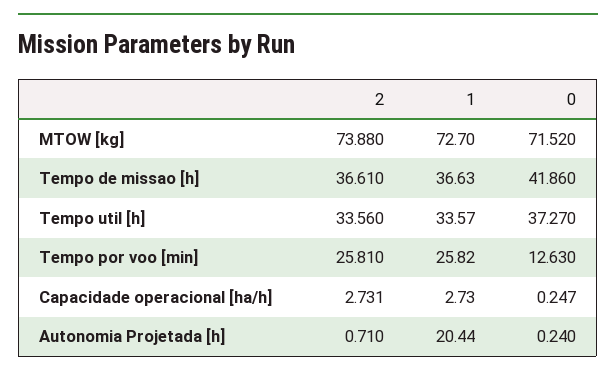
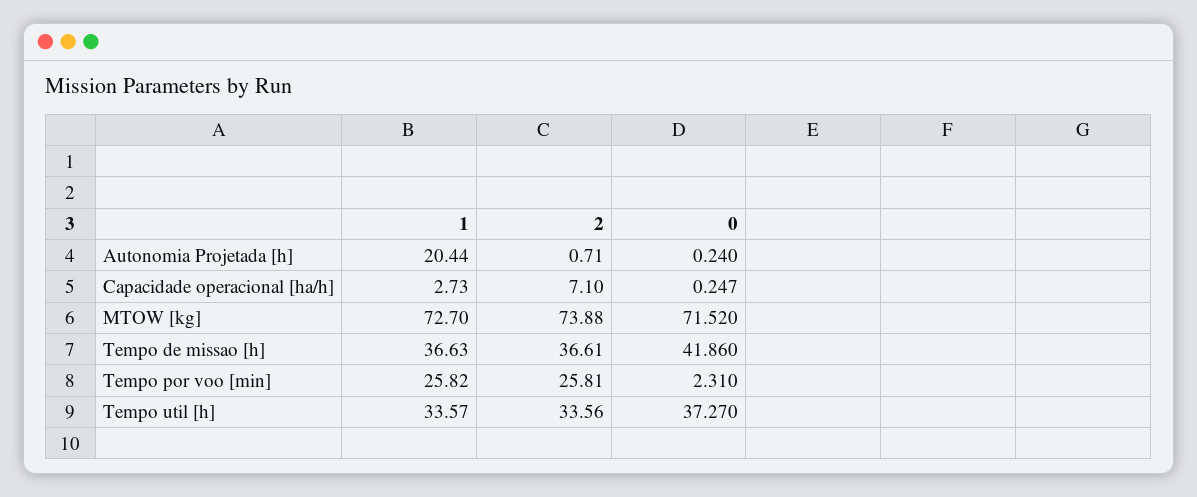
  {
    "2": {
      "MTOW [kg]": 73.88,
      "Tempo de missao [h]": 36.61,
      "Tempo util [h]": 33.56,
      "Tempo por voo [min]": 25.81,
-     "Capacidade operacional [ha/h]": 2.731,
+     "Capacidade operacional [ha/h]": 7.1,
      "Autonomia Projetada [h]": 0.71
    },
    "1": {
      "MTOW [kg]": 72.7,
      "Tempo de missao [h]": 36.63,
      "Tempo util [h]": 33.57,
      "Tempo por voo [min]": 25.82,
      "Capacidade operacional [ha/h]": 2.73,
      "Autonomia Projetada [h]": 20.44
    },
    "0": {
      "MTOW [kg]": 71.52,
      "Tempo de missao [h]": 41.86,
      "Tempo util [h]": 37.27,
-     "Tempo por voo [min]": 12.63,
+     "Tempo por voo [min]": 2.31,
      "Capacidade operacional [ha/h]": 0.247,
      "Autonomia Projetada [h]": 0.24
    }
  }

